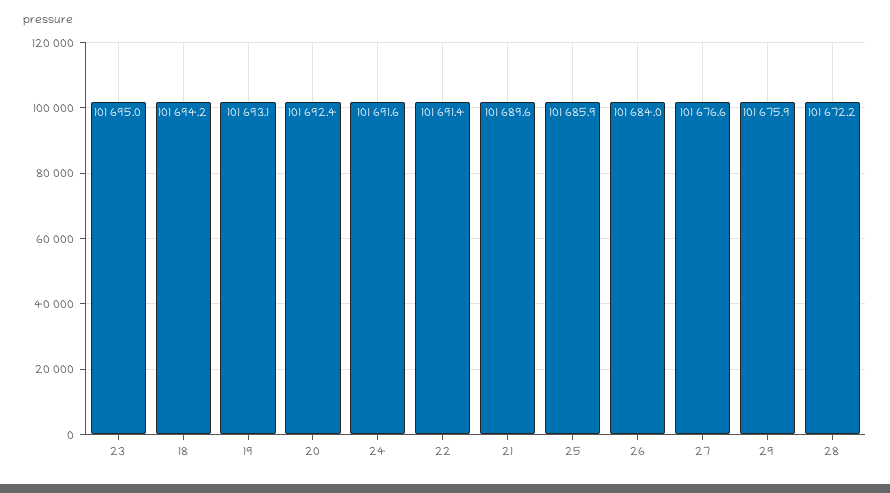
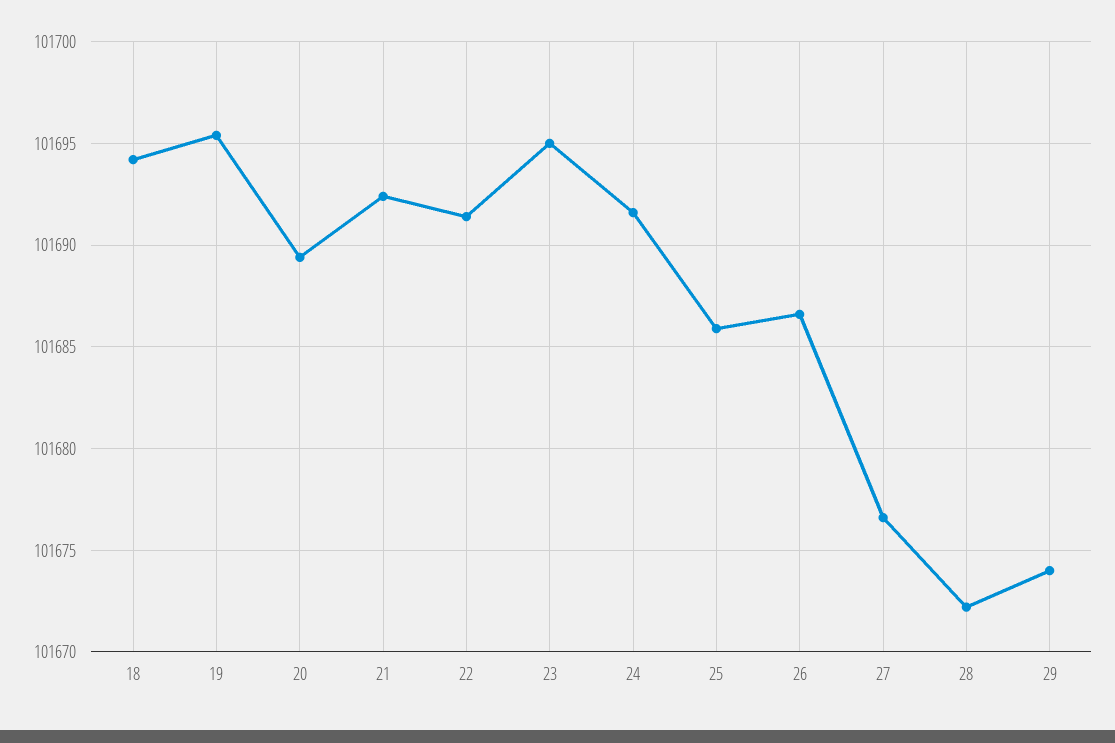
  {
    "23": 101695,
    "18": 101694.2,
-   "19": 101693.1,
+   "19": 101695.5,
-   "20": 101692.4,
+   "20": 101689.5,
    "24": 101691.6,
    "22": 101691.4,
-   "21": 101689.6,
+   "21": 101692.5,
    "25": 101685.9,
-   "26": 101684,
+   "26": 101686.5,
    "27": 101676.6,
-   "29": 101675.9,
+   "29": 101674,
    "28": 101672.2
  }

